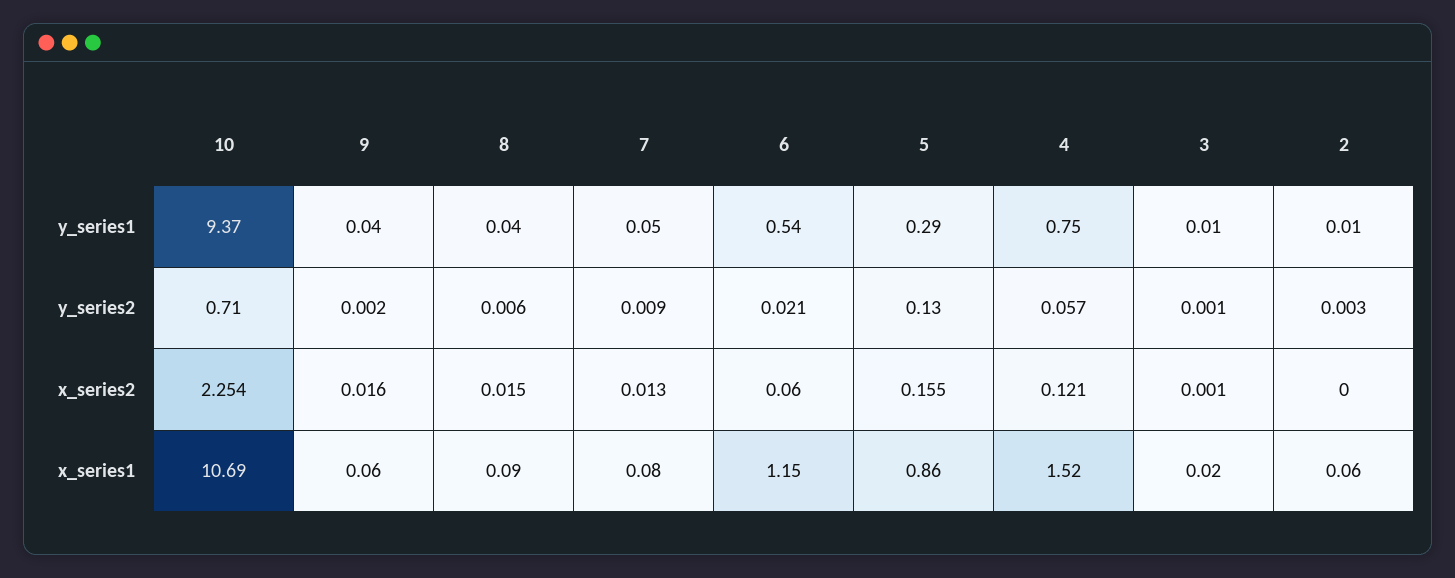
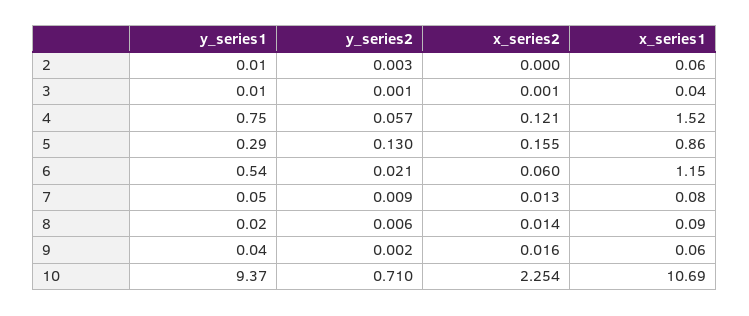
  {
    "10": {
      "y_series1": 9.37,
      "y_series2": 0.71,
      "x_series2": 2.254,
      "x_series1": 10.69
    },
    "9": {
      "y_series1": 0.04,
      "y_series2": 0.002,
      "x_series2": 0.016,
      "x_series1": 0.06
    },
    "8": {
-     "y_series1": 0.04,
+     "y_series1": 0.02,
      "y_series2": 0.006,
-     "x_series2": 0.015,
+     "x_series2": 0.014,
      "x_series1": 0.09
    },
    "7": {
      "y_series1": 0.05,
      "y_series2": 0.009,
      "x_series2": 0.013,
      "x_series1": 0.08
    },
    "6": {
      "y_series1": 0.54,
      "y_series2": 0.021,
      "x_series2": 0.06,
      "x_series1": 1.15
    },
    "5": {
      "y_series1": 0.29,
      "y_series2": 0.13,
      "x_series2": 0.155,
      "x_series1": 0.86
    },
    "4": {
      "y_series1": 0.75,
      "y_series2": 0.057,
      "x_series2": 0.121,
      "x_series1": 1.52
    },
    "3": {
      "y_series1": 0.01,
      "y_series2": 0.001,
      "x_series2": 0.001,
-     "x_series1": 0.02
+     "x_series1": 0.04
    },
    "2": {
      "y_series1": 0.01,
      "y_series2": 0.003,
      "x_series2": 0,
      "x_series1": 0.06
    }
  }

